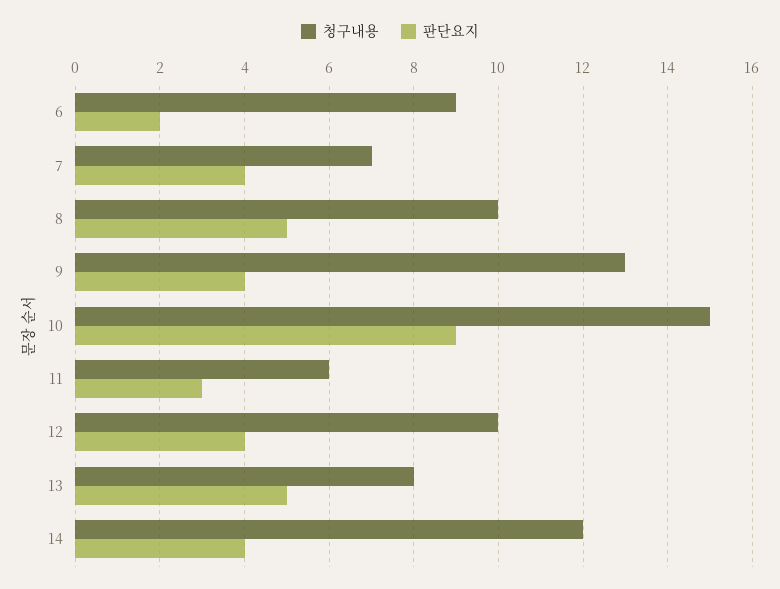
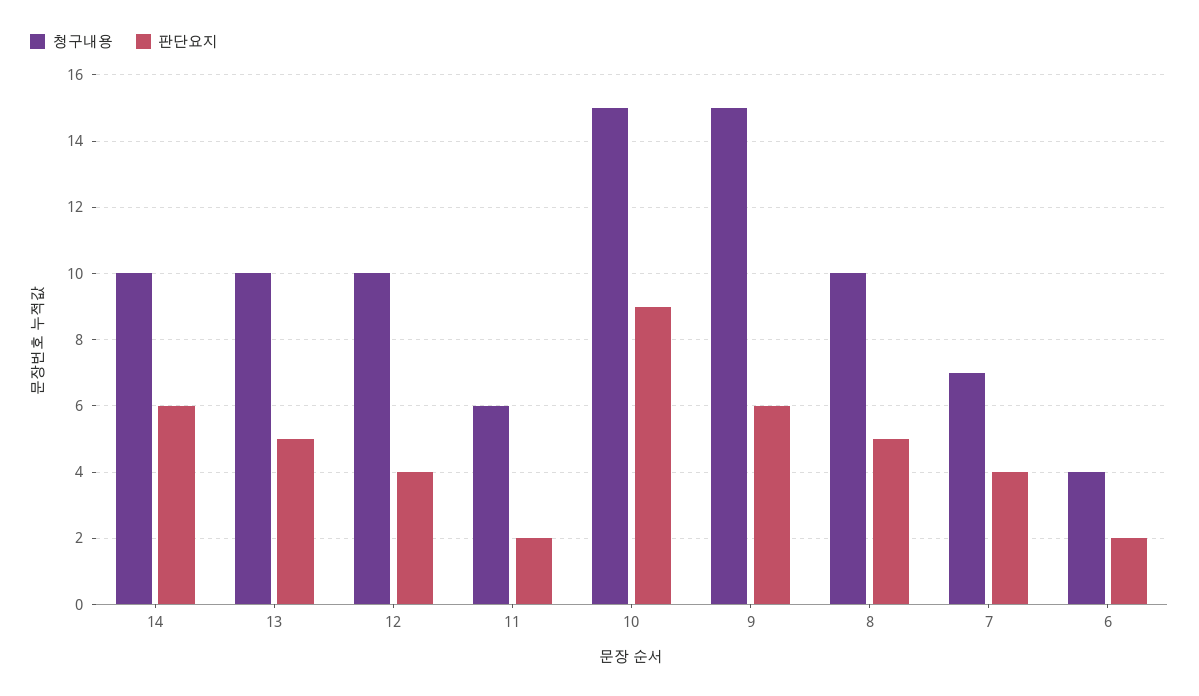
  {
    "청구내용": {
-     "6": 9,
+     "6": 4,
      "7": 7,
      "8": 10,
-     "9": 13,
+     "9": 15,
      "10": 15,
      "11": 6,
      "12": 10,
-     "13": 8,
+     "13": 10,
-     "14": 12
+     "14": 10
    },
    "판단요지": {
      "6": 2,
      "7": 4,
      "8": 5,
-     "9": 4,
+     "9": 6,
      "10": 9,
-     "11": 3,
+     "11": 2,
      "12": 4,
      "13": 5,
-     "14": 4
+     "14": 6
    }
  }

